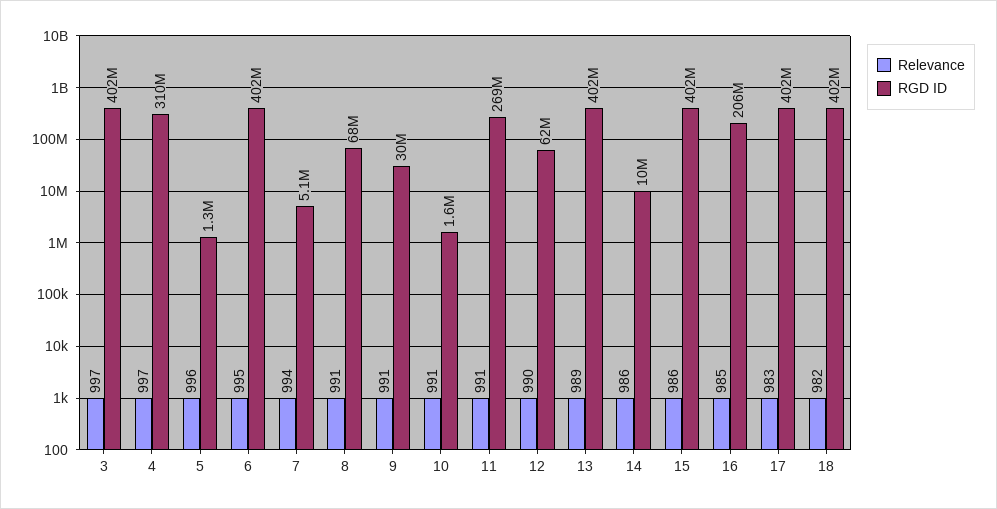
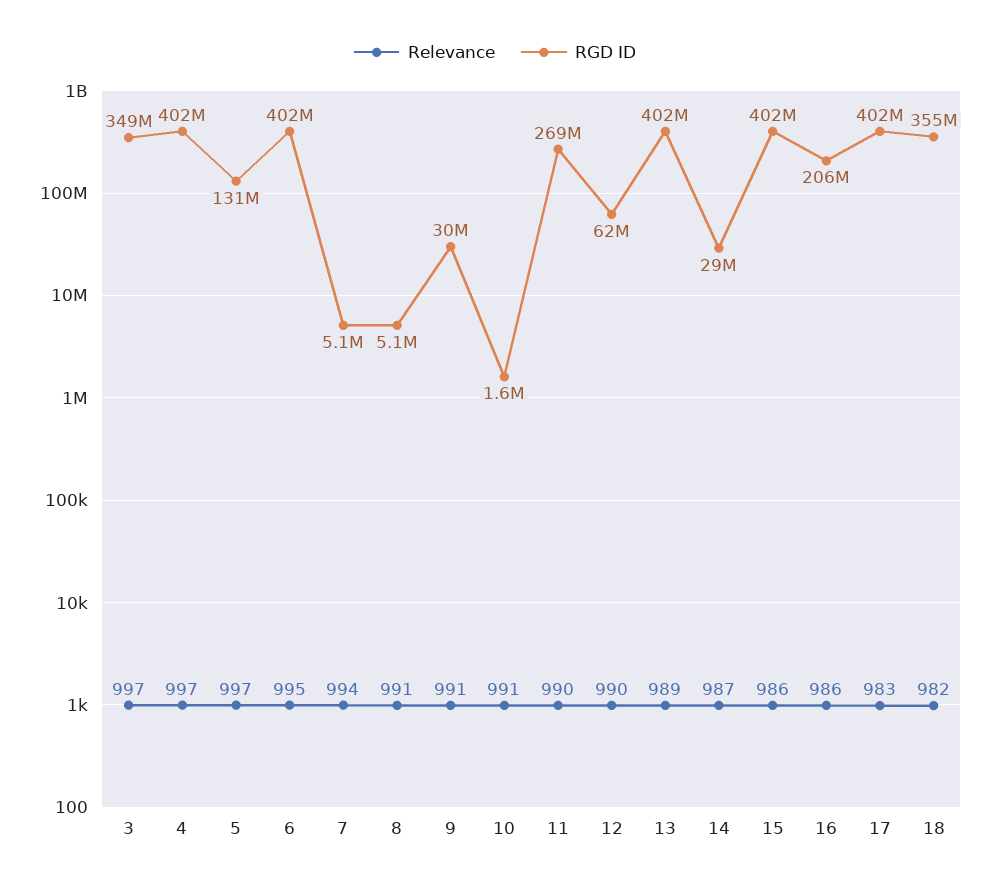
  {
    "Relevance": {
      "3": 997,
      "4": 997,
-     "5": 996,
+     "5": 997,
      "6": 995,
      "7": 994,
      "8": 991,
      "9": 991,
      "10": 991,
-     "11": 991,
+     "11": 990,
      "12": 990,
      "13": 989,
-     "14": 986,
+     "14": 987,
      "15": 986,
-     "16": 985,
+     "16": 986,
      "17": 983,
      "18": 982
    },
    "RGD ID": {
-     "3": 402000000,
+     "3": 349000000,
-     "4": 310000000,
+     "4": 402000000,
-     "5": 1300000,
+     "5": 131000000,
      "6": 402000000,
      "7": 5100000,
-     "8": 68000000,
+     "8": 5100000,
      "9": 30000000,
      "10": 1600000,
      "11": 269000000,
      "12": 62000000,
      "13": 402000000,
-     "14": 10000000,
+     "14": 29000000,
      "15": 402000000,
      "16": 206000000,
      "17": 402000000,
-     "18": 402000000
+     "18": 355000000
    }
  }

